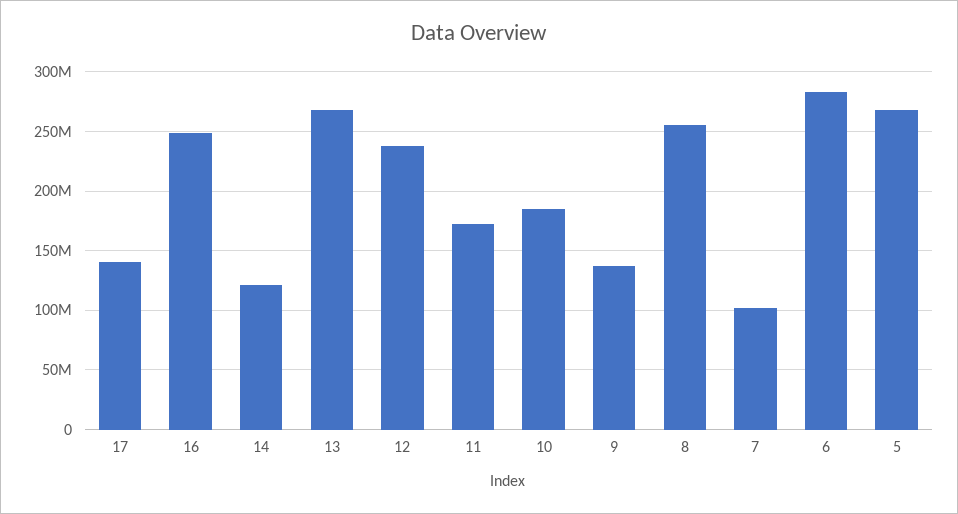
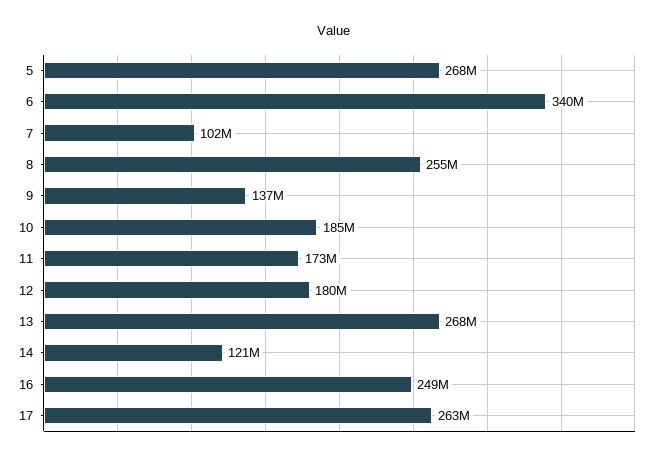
  {
-   "17": 140000000,
+   "17": 263000000,
    "16": 249000000,
    "14": 121000000,
    "13": 268000000,
-   "12": 240000000,
+   "12": 180000000,
    "11": 173000000,
    "10": 185000000,
    "9": 137000000,
    "8": 255000000,
    "7": 102000000,
-   "6": 280000000,
+   "6": 340000000,
    "5": 268000000
  }

